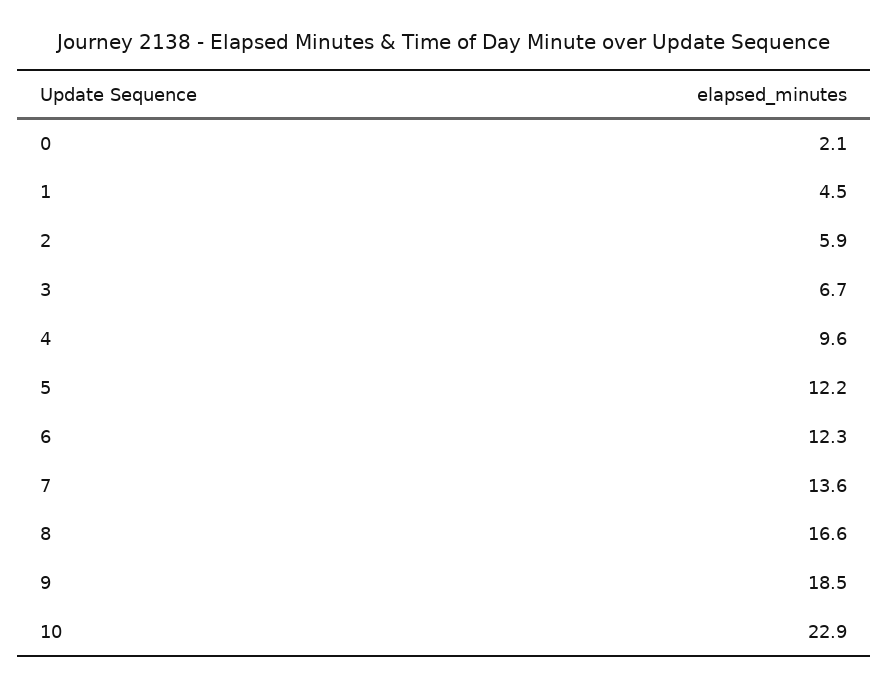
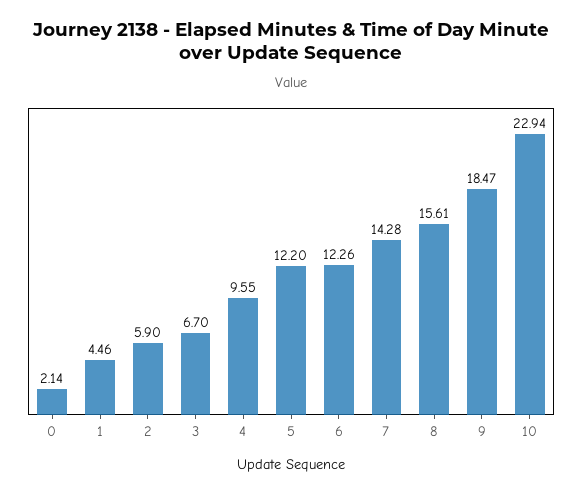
  {
    "0": 2.14,
    "1": 4.46,
    "2": 5.9,
    "3": 6.7,
    "4": 9.55,
    "5": 12.2,
    "6": 12.26,
-   "7": 13.6,
+   "7": 14.28,
-   "8": 16.6,
+   "8": 15.61,
    "9": 18.47,
    "10": 22.94
  }

